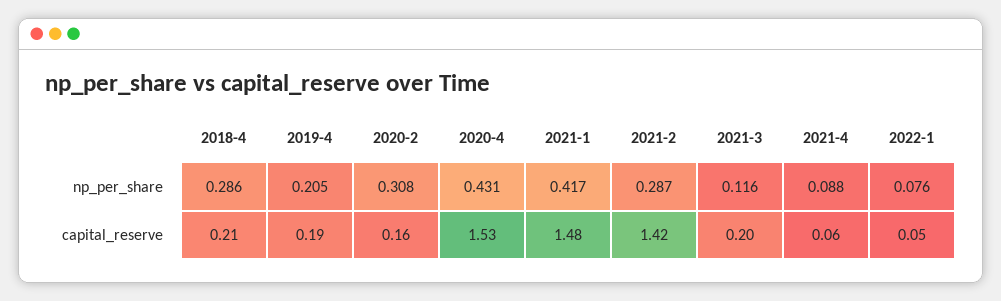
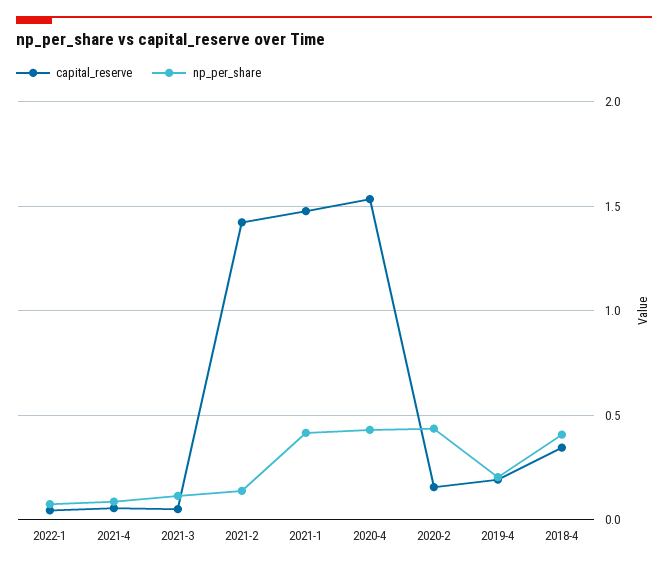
  {
    "np_per_share": {
-     "2018-4": 0.286,
+     "2018-4": 0.4,
      "2019-4": 0.205,
-     "2020-2": 0.308,
+     "2020-2": 0.45,
      "2020-4": 0.431,
      "2021-1": 0.417,
-     "2021-2": 0.287,
+     "2021-2": 0.15,
      "2021-3": 0.116,
      "2021-4": 0.088,
      "2022-1": 0.076
    },
    "capital_reserve": {
-     "2018-4": 0.21,
+     "2018-4": 0.35,
      "2019-4": 0.19,
      "2020-2": 0.16,
      "2020-4": 1.53,
      "2021-1": 1.48,
      "2021-2": 1.42,
-     "2021-3": 0.2,
+     "2021-3": 0.05,
      "2021-4": 0.06,
      "2022-1": 0.05
    }
  }

